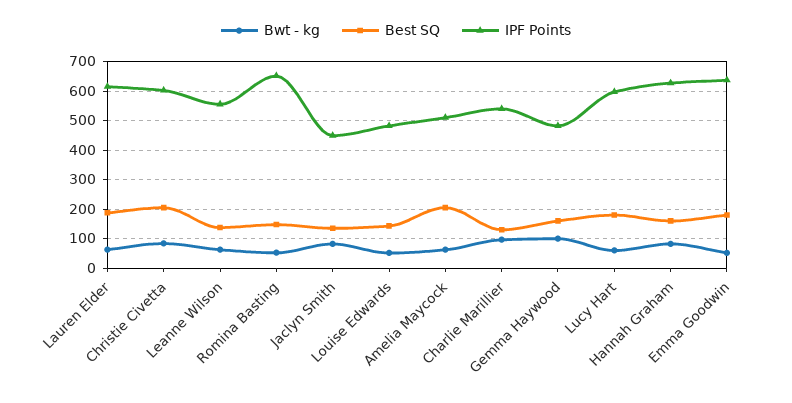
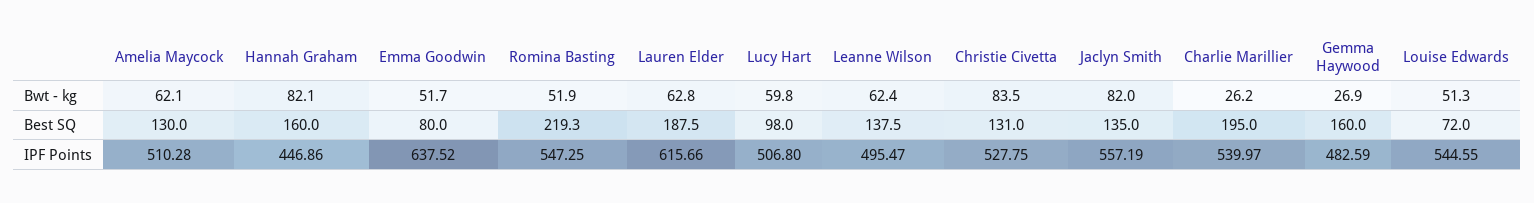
  {
    "Bwt - kg": {
      "Lauren Elder": 62.8,
      "Christie Civetta": 83.5,
      "Leanne Wilson": 62.4,
      "Romina Basting": 51.9,
      "Jaclyn Smith": 82,
      "Louise Edwards": 51.3,
      "Amelia Maycock": 62.1,
-     "Charlie Marillier": 100,
+     "Charlie Marillier": 26.2,
-     "Gemma Haywood": 100,
+     "Gemma Haywood": 26.9,
      "Lucy Hart": 59.8,
      "Hannah Graham": 82.1,
      "Emma Goodwin": 51.7
    },
    "Best SQ": {
      "Lauren Elder": 187.5,
-     "Christie Civetta": 200,
+     "Christie Civetta": 131,
      "Leanne Wilson": 137.5,
-     "Romina Basting": 150,
+     "Romina Basting": 219.3,
      "Jaclyn Smith": 135,
-     "Louise Edwards": 150,
+     "Louise Edwards": 72,
-     "Amelia Maycock": 200,
+     "Amelia Maycock": 130,
-     "Charlie Marillier": 125,
+     "Charlie Marillier": 195,
      "Gemma Haywood": 160,
-     "Lucy Hart": 175,
+     "Lucy Hart": 98,
      "Hannah Graham": 160,
-     "Emma Goodwin": 175
+     "Emma Goodwin": 80
    },
    "IPF Points": {
      "Lauren Elder": 615.66,
-     "Christie Civetta": 600,
+     "Christie Civetta": 527.75,
-     "Leanne Wilson": 550,
+     "Leanne Wilson": 495.47,
-     "Romina Basting": 650,
+     "Romina Basting": 547.25,
-     "Jaclyn Smith": 450,
+     "Jaclyn Smith": 557.19,
-     "Louise Edwards": 475,
+     "Louise Edwards": 544.55,
      "Amelia Maycock": 510.28,
      "Charlie Marillier": 539.97,
      "Gemma Haywood": 482.59,
-     "Lucy Hart": 600,
+     "Lucy Hart": 506.8,
-     "Hannah Graham": 625,
+     "Hannah Graham": 446.86,
      "Emma Goodwin": 637.52
    }
  }

